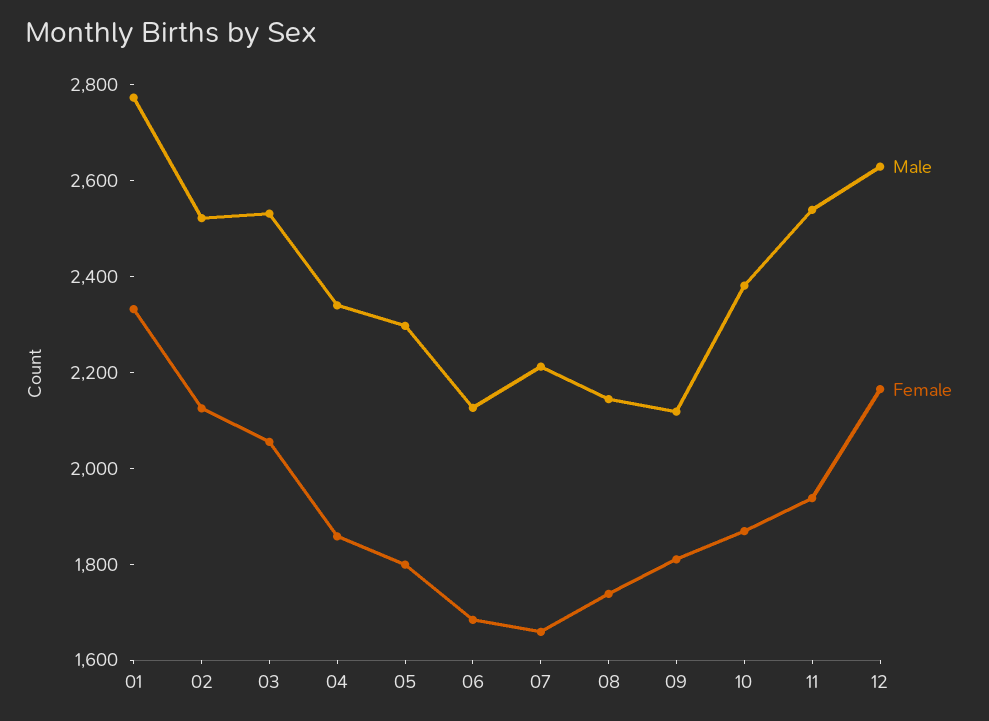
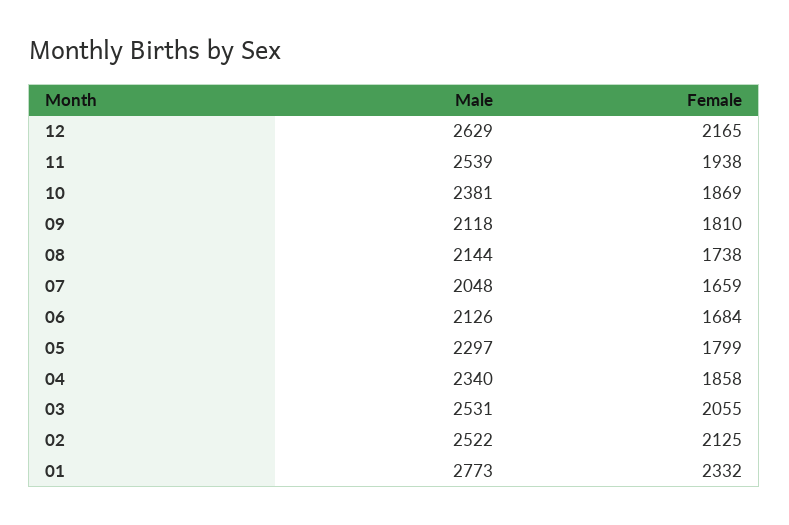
  {
    "Male": {
      "01": 2773,
      "02": 2522,
      "03": 2531,
      "04": 2340,
      "05": 2297,
      "06": 2126,
-     "07": 2200,
+     "07": 2048,
      "08": 2144,
      "09": 2118,
      "10": 2381,
      "11": 2539,
      "12": 2629
    },
    "Female": {
      "01": 2332,
      "02": 2125,
      "03": 2055,
      "04": 1858,
      "05": 1799,
      "06": 1684,
      "07": 1659,
      "08": 1738,
      "09": 1810,
      "10": 1869,
      "11": 1938,
      "12": 2165
    }
  }

